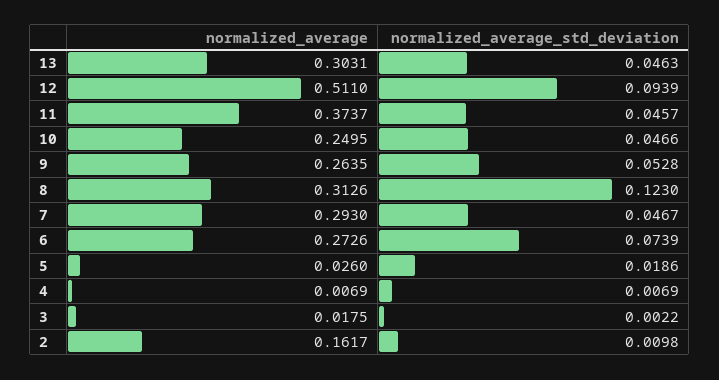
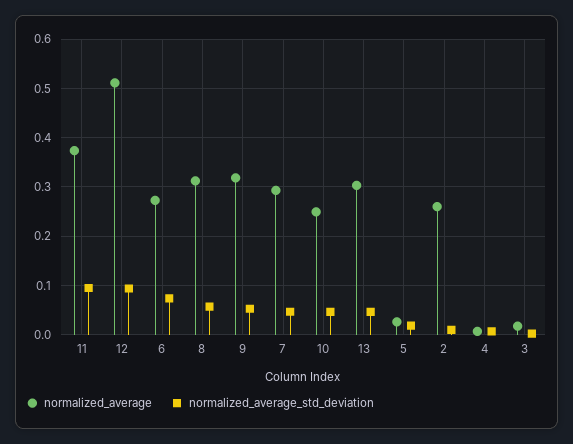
  {
    "normalized_average": {
      "13": 0.3031,
      "12": 0.511,
      "11": 0.3737,
      "10": 0.2495,
-     "9": 0.2635,
+     "9": 0.32,
      "8": 0.3126,
      "7": 0.293,
      "6": 0.2726,
      "5": 0.026,
      "4": 0.0069,
      "3": 0.0175,
-     "2": 0.1617
+     "2": 0.26
    },
    "normalized_average_std_deviation": {
      "13": 0.0463,
      "12": 0.0939,
-     "11": 0.0457,
+     "11": 0.1,
      "10": 0.0466,
      "9": 0.0528,
-     "8": 0.123,
+     "8": 0.06,
      "7": 0.0467,
      "6": 0.0739,
      "5": 0.0186,
      "4": 0.0069,
      "3": 0.0022,
      "2": 0.0098
    }
  }

